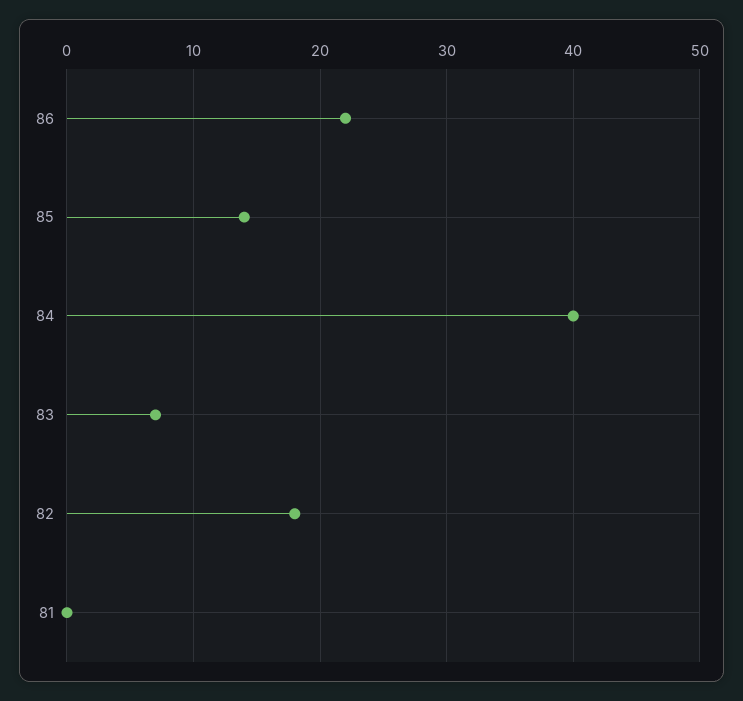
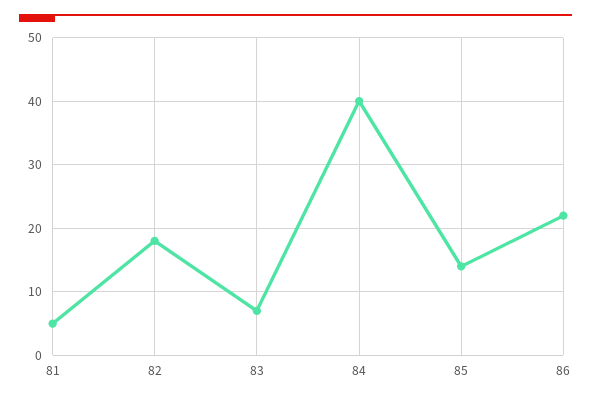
  {
    "86": 22,
    "85": 14,
    "84": 40,
    "83": 7,
    "82": 18,
-   "81": 0
+   "81": 5
  }

